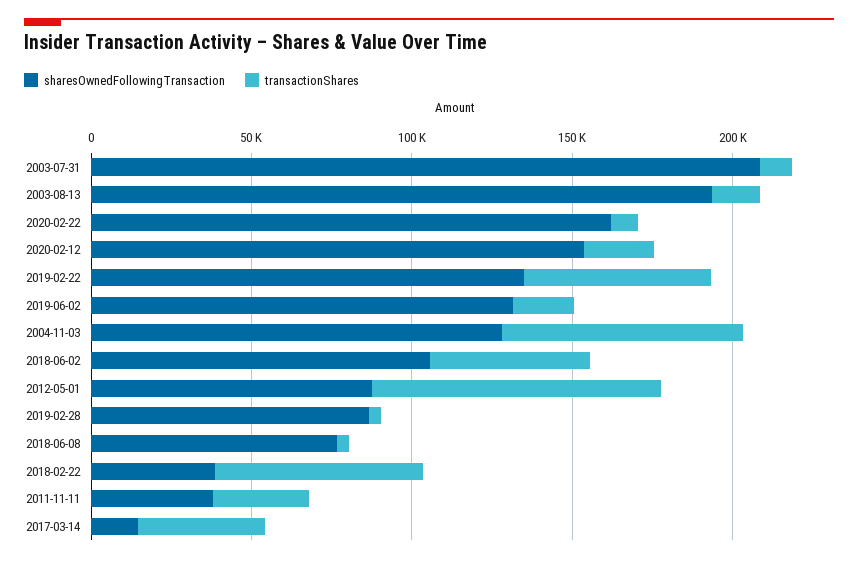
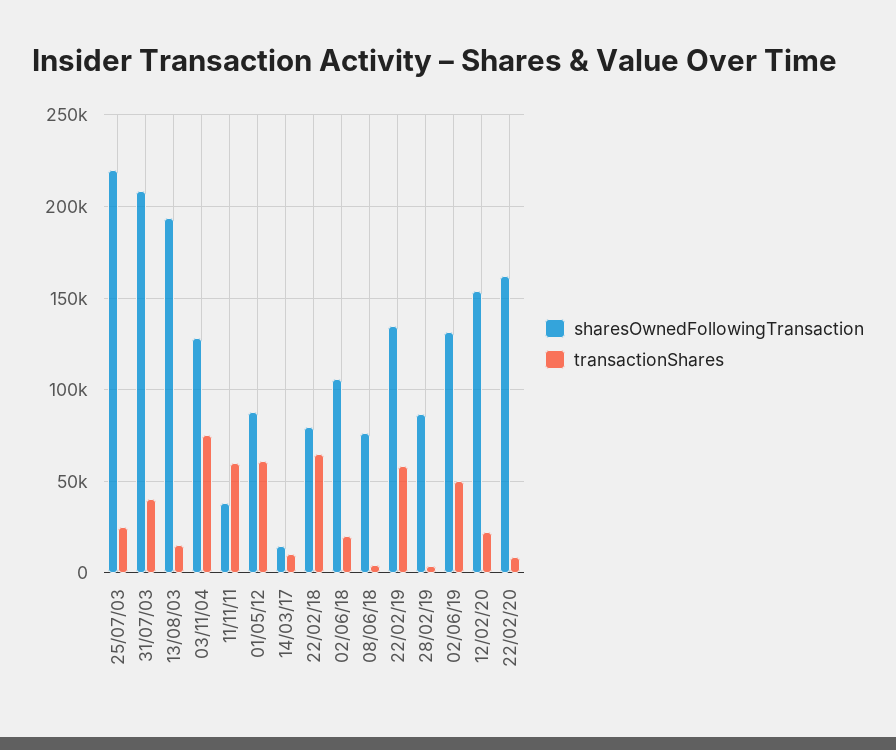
  {
    "sharesOwnedFollowingTransaction": {
      "2003-07-31": 210000,
      "2003-08-13": 195000,
      "2020-02-22": 160000,
      "2020-02-12": 155000,
      "2019-02-22": 135000,
      "2019-06-02": 130000,
      "2004-11-03": 130000,
      "2018-06-02": 105000,
      "2012-05-01": 90000,
      "2019-02-28": 85000,
      "2018-06-08": 75000,
-     "2018-02-22": 40000,
+     "2018-02-22": 80000,
      "2011-11-11": 40000,
-     "2017-03-14": 15000
+     "2017-03-14": 15000,
+     "25/07/03": 220000
    },
    "transactionShares": {
-     "2003-07-31": 10000,
+     "2003-07-31": 40000,
      "2003-08-13": 15000,
      "2020-02-22": 10000,
      "2020-02-12": 20000,
      "2019-02-22": 60000,
-     "2019-06-02": 20000,
+     "2019-06-02": 50000,
      "2004-11-03": 75000,
-     "2018-06-02": 50000,
+     "2018-06-02": 20000,
-     "2012-05-01": 90000,
+     "2012-05-01": 60000,
      "2019-02-28": 5000,
      "2018-06-08": 5000,
      "2018-02-22": 65000,
-     "2011-11-11": 30000,
+     "2011-11-11": 60000,
-     "2017-03-14": 40000
+     "2017-03-14": 10000,
+     "25/07/03": 25000
    }
  }

